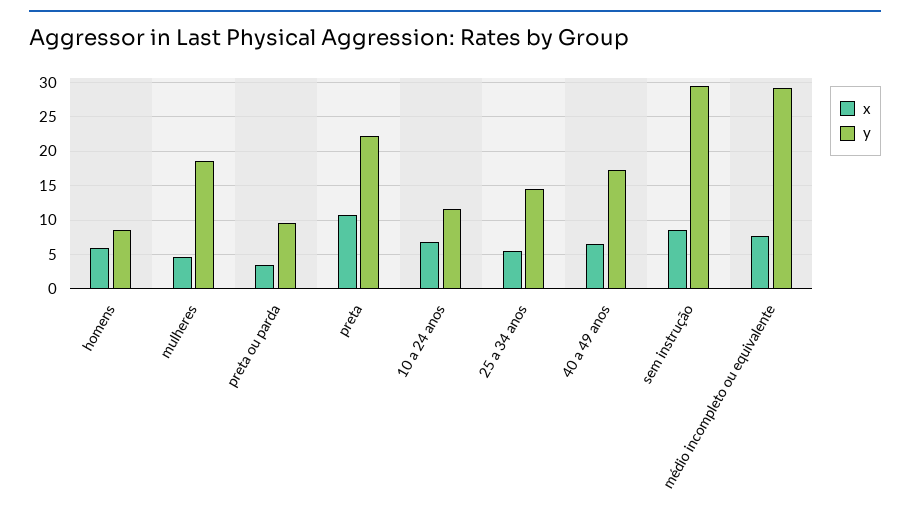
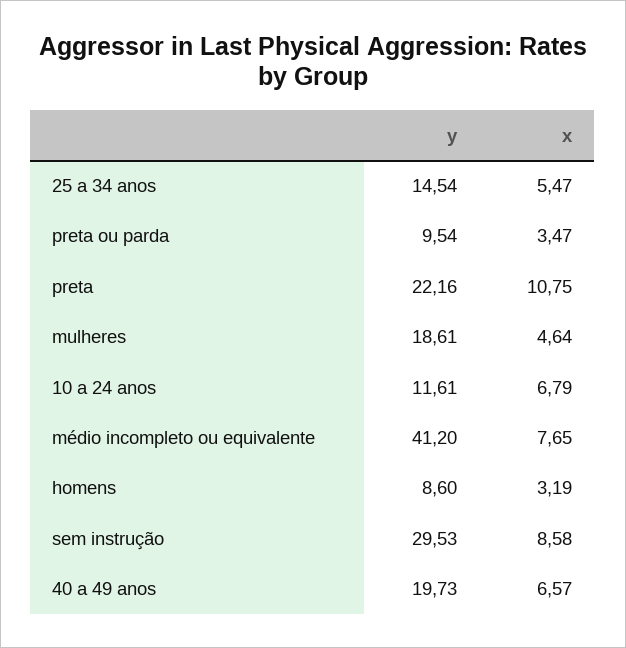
  {
    "x": {
-     "homens": 6,
+     "homens": 3.19,
      "mulheres": 4.64,
      "preta ou parda": 3.47,
      "preta": 10.75,
      "10 a 24 anos": 6.79,
      "25 a 34 anos": 5.47,
      "40 a 49 anos": 6.57,
      "sem instrução": 8.58,
      "médio incompleto ou equivalente": 7.65
    },
    "y": {
      "homens": 8.6,
      "mulheres": 18.61,
      "preta ou parda": 9.54,
      "preta": 22.16,
      "10 a 24 anos": 11.61,
      "25 a 34 anos": 14.54,
-     "40 a 49 anos": 17,
+     "40 a 49 anos": 19.73,
      "sem instrução": 29.53,
-     "médio incompleto ou equivalente": 29
+     "médio incompleto ou equivalente": 41.2
    }
  }

